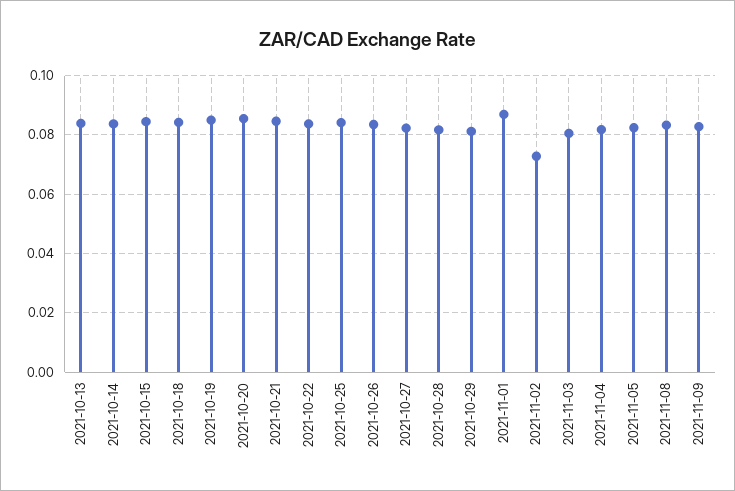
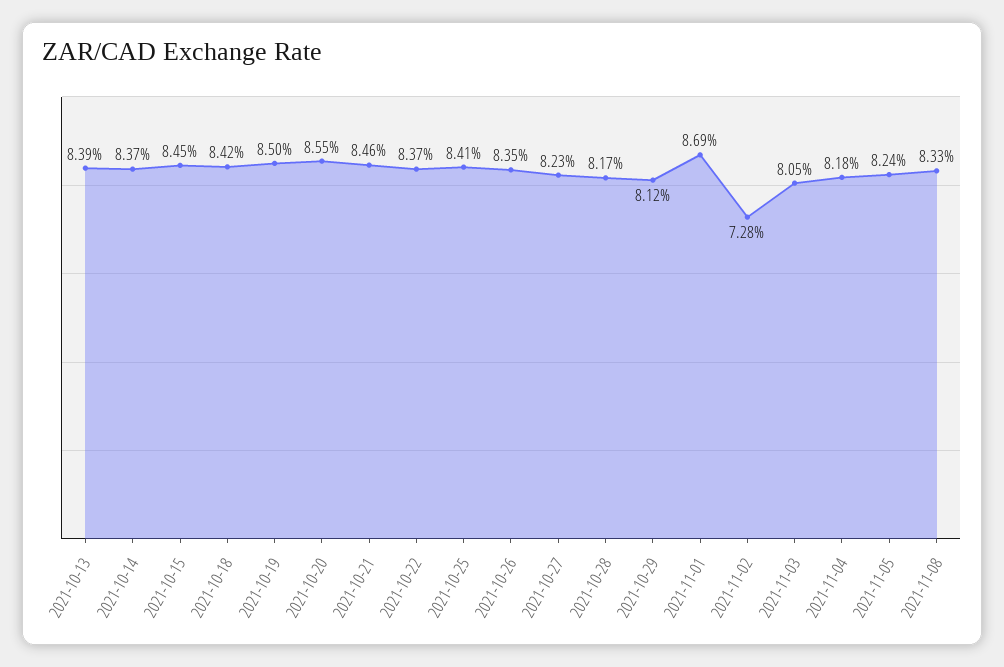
  {
    "2021-10-13": 0.0839,
    "2021-10-14": 0.0837,
    "2021-10-15": 0.0845,
    "2021-10-18": 0.0842,
    "2021-10-19": 0.085,
    "2021-10-20": 0.0855,
    "2021-10-21": 0.0846,
    "2021-10-22": 0.0837,
    "2021-10-25": 0.0841,
    "2021-10-26": 0.0835,
    "2021-10-27": 0.0823,
    "2021-10-28": 0.0817,
    "2021-10-29": 0.0812,
    "2021-11-01": 0.0869,
    "2021-11-02": 0.0728,
    "2021-11-03": 0.0805,
    "2021-11-04": 0.0818,
    "2021-11-05": 0.0824,
-   "2021-11-08": 0.0833,
+   "2021-11-08": 0.0833
-   "2021-11-09": 0.0825
  }

